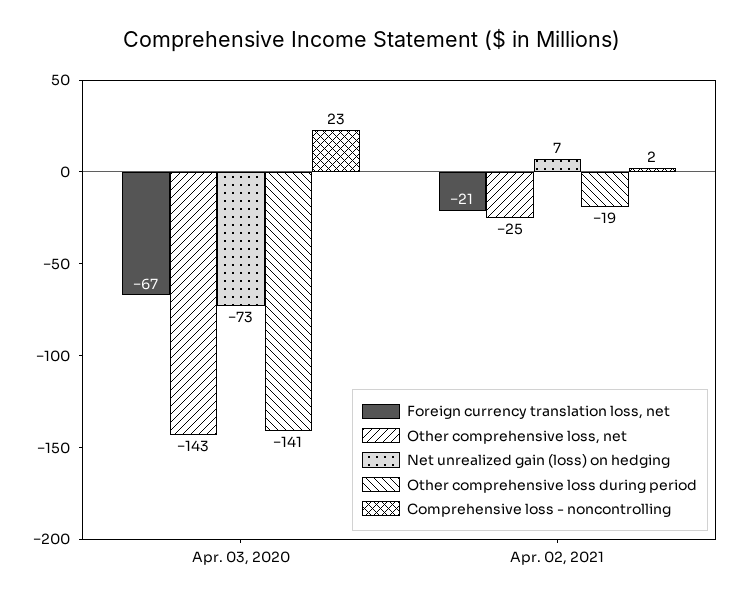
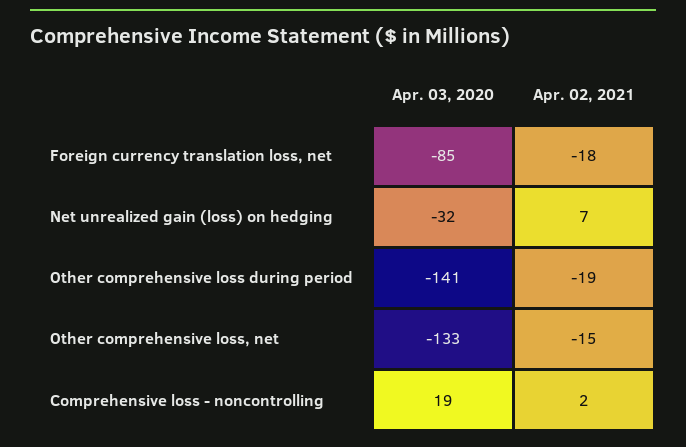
  {
    "Foreign currency translation loss, net": {
-     "Apr. 03, 2020": -67,
+     "Apr. 03, 2020": -85,
-     "Apr. 02, 2021": -21
+     "Apr. 02, 2021": -18
    },
    "Other comprehensive loss, net": {
-     "Apr. 03, 2020": -143,
+     "Apr. 03, 2020": -133,
-     "Apr. 02, 2021": -25
+     "Apr. 02, 2021": -15
    },
    "Net unrealized gain (loss) on hedging": {
-     "Apr. 03, 2020": -73,
+     "Apr. 03, 2020": -32,
      "Apr. 02, 2021": 7
    },
    "Other comprehensive loss during period": {
      "Apr. 03, 2020": -141,
      "Apr. 02, 2021": -19
    },
    "Comprehensive loss - noncontrolling": {
-     "Apr. 03, 2020": 23,
+     "Apr. 03, 2020": 19,
      "Apr. 02, 2021": 2
    }
  }

